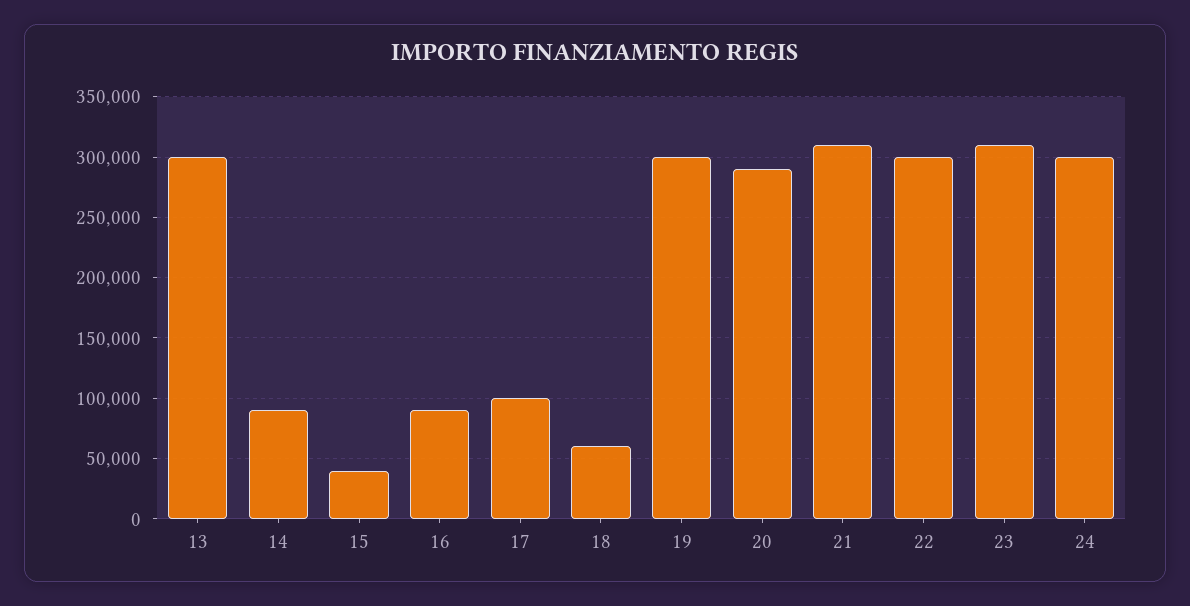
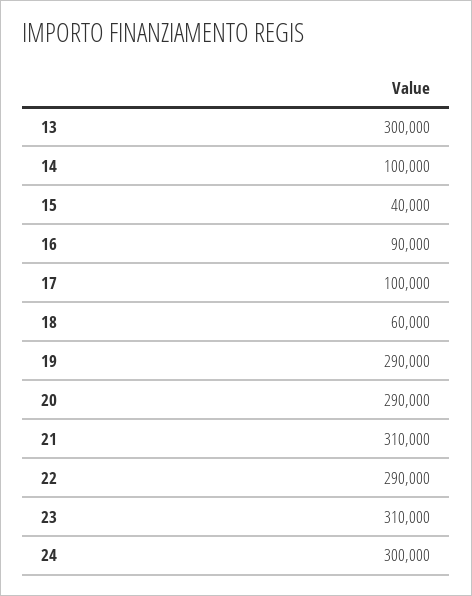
  {
    "13": 300000,
-   "14": 90000,
+   "14": 100000,
    "15": 40000,
    "16": 90000,
    "17": 100000,
    "18": 60000,
-   "19": 300000,
+   "19": 290000,
    "20": 290000,
    "21": 310000,
-   "22": 300000,
+   "22": 290000,
    "23": 310000,
    "24": 300000
  }

